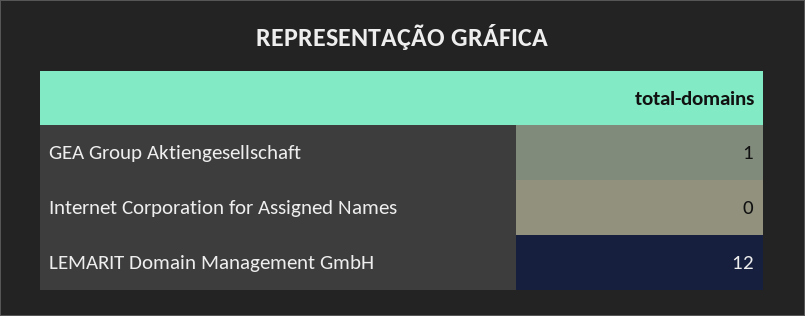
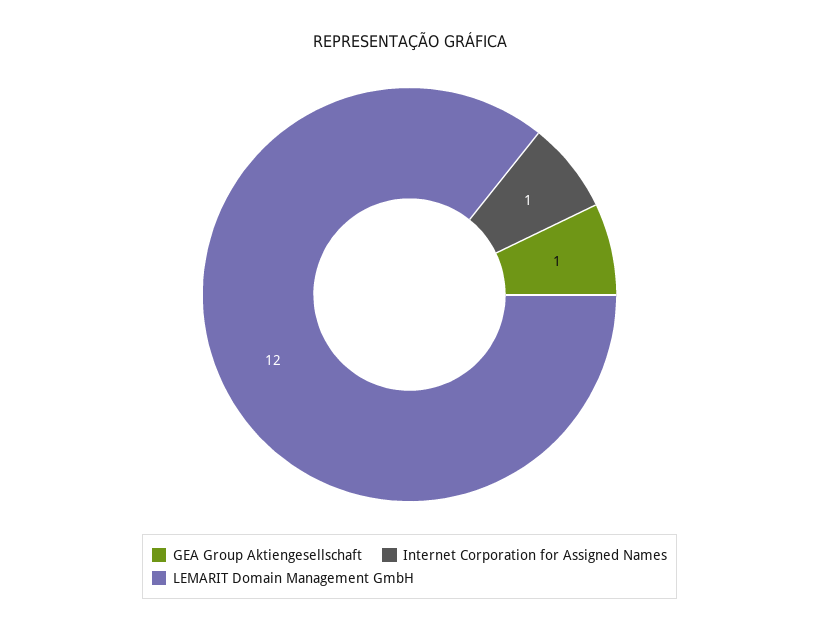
  {
    "GEA Group Aktiengesellschaft": 1,
-   "Internet Corporation for Assigned Names": 0,
+   "Internet Corporation for Assigned Names": 1,
    "LEMARIT Domain Management GmbH": 12
  }

